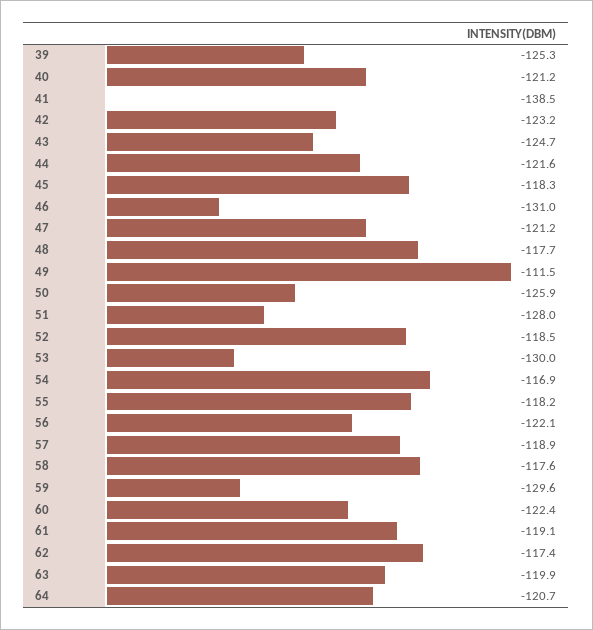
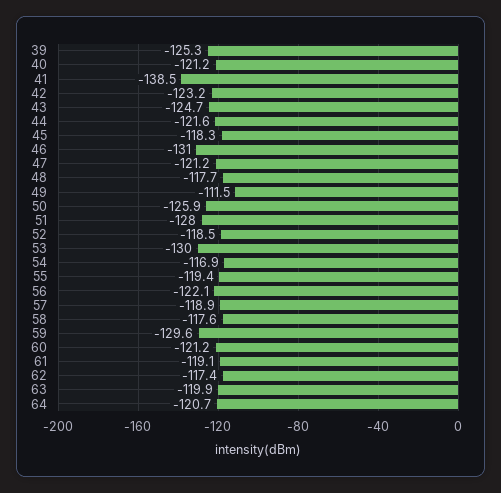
  {
    "39": -125.3,
    "40": -121.2,
    "41": -138.5,
    "42": -123.2,
    "43": -124.7,
    "44": -121.6,
    "45": -118.3,
    "46": -131,
    "47": -121.2,
    "48": -117.7,
    "49": -111.5,
    "50": -125.9,
    "51": -128,
    "52": -118.5,
    "53": -130,
    "54": -116.9,
-   "55": -118.2,
+   "55": -119.4,
    "56": -122.1,
    "57": -118.9,
    "58": -117.6,
    "59": -129.6,
-   "60": -122.4,
+   "60": -121.2,
    "61": -119.1,
    "62": -117.4,
    "63": -119.9,
    "64": -120.7
  }

